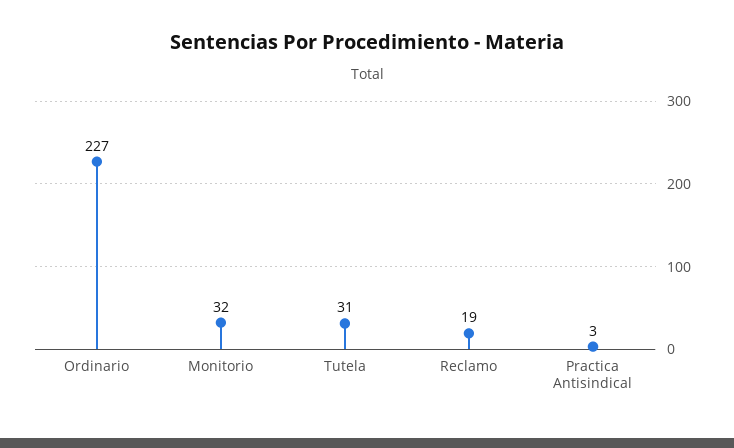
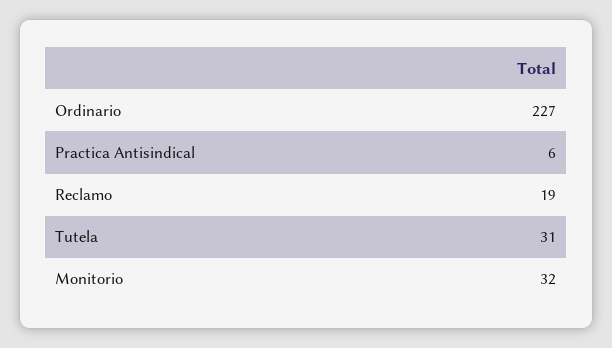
  {
    "Ordinario": 227,
    "Monitorio": 32,
    "Tutela": 31,
    "Reclamo": 19,
-   "Practica Antisindical": 3
+   "Practica Antisindical": 6
  }

